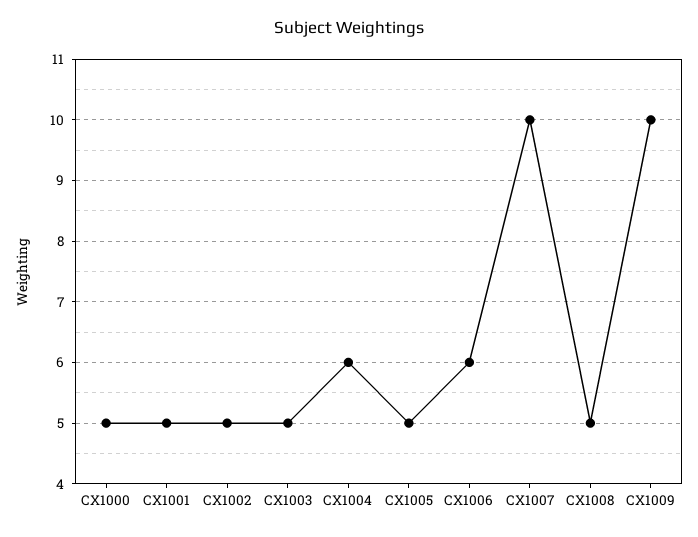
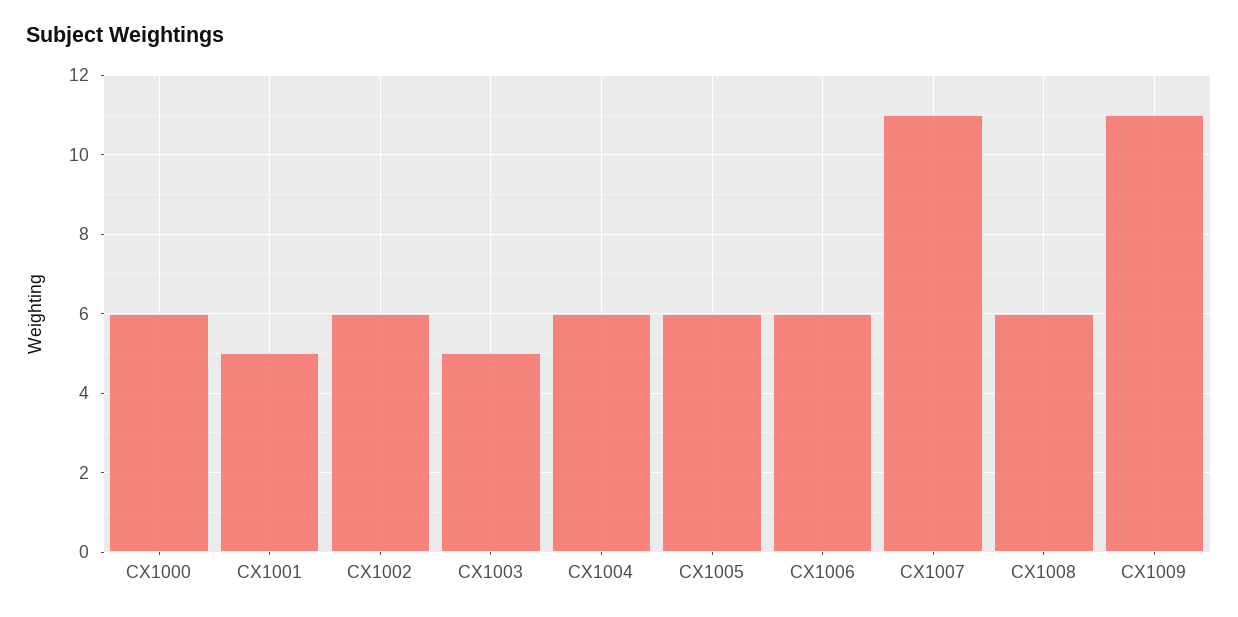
  {
-   "CX1000": 5,
+   "CX1000": 6,
    "CX1001": 5,
-   "CX1002": 5,
+   "CX1002": 6,
    "CX1003": 5,
    "CX1004": 6,
-   "CX1005": 5,
+   "CX1005": 6,
    "CX1006": 6,
-   "CX1007": 10,
+   "CX1007": 11,
-   "CX1008": 5,
+   "CX1008": 6,
-   "CX1009": 10
+   "CX1009": 11
  }

